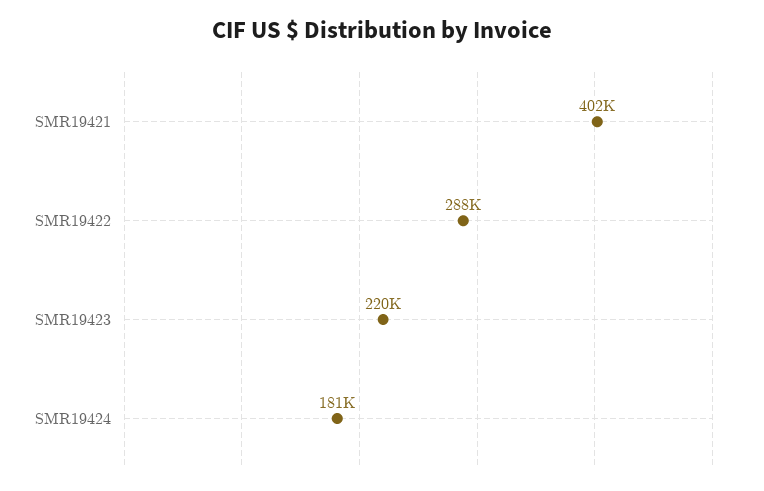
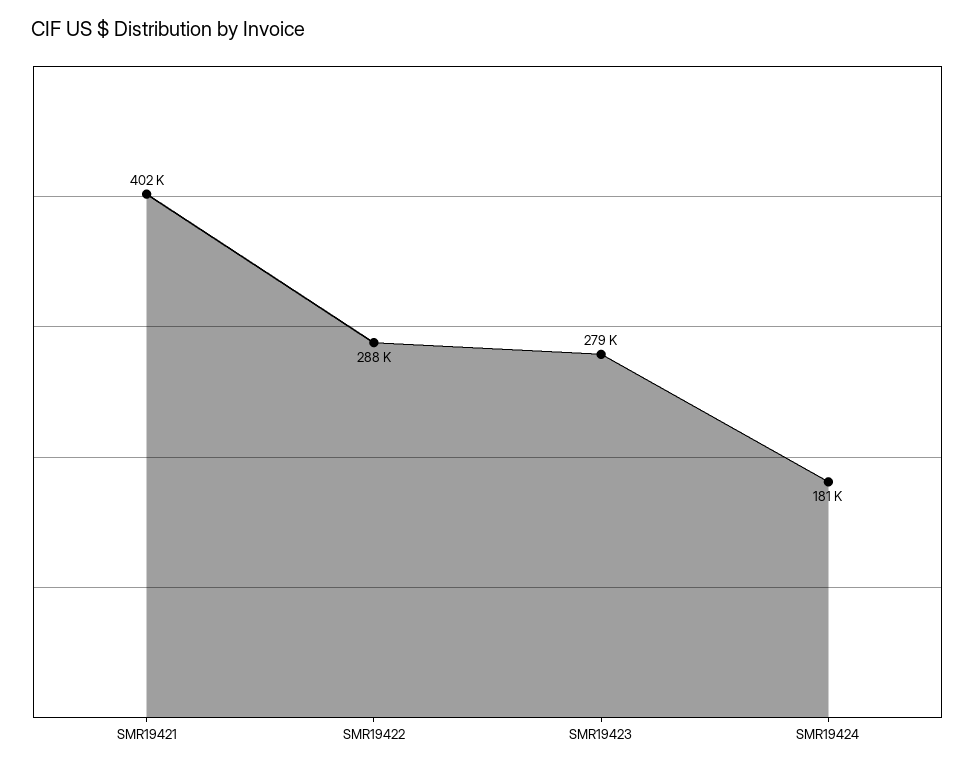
  {
    "SMR19421": 402000,
    "SMR19422": 288000,
-   "SMR19423": 220000,
+   "SMR19423": 279000,
    "SMR19424": 181000
  }

